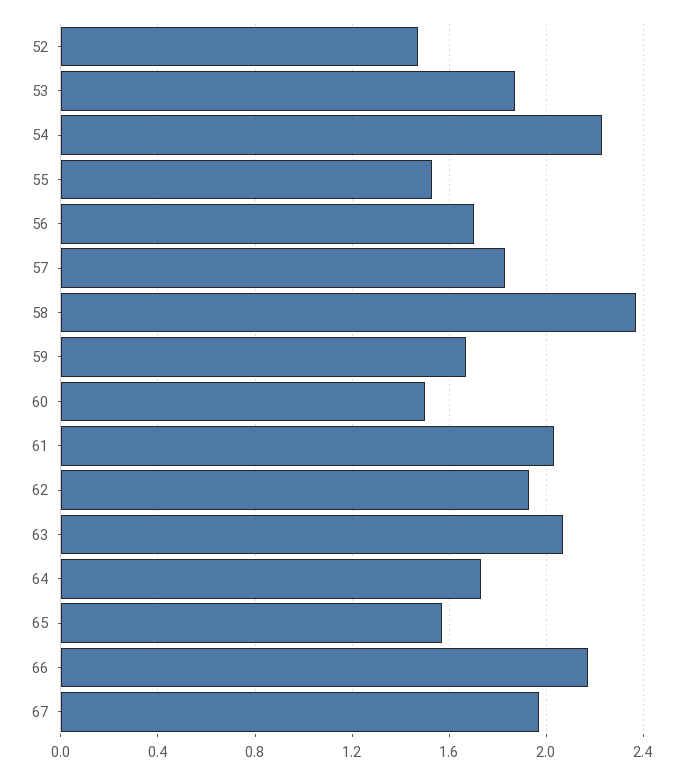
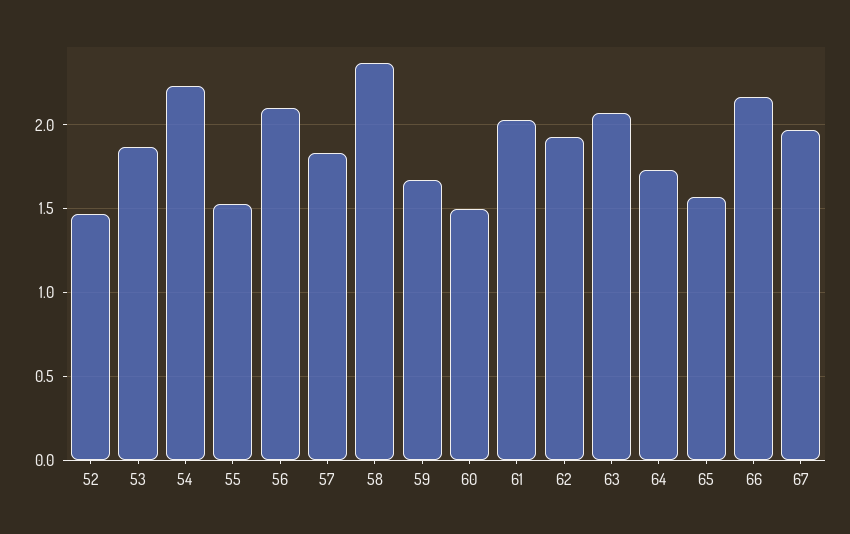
  {
    "52": 1.45,
    "53": 1.85,
    "54": 2.25,
    "55": 1.55,
-   "56": 1.7,
+   "56": 2.1,
    "57": 1.85,
    "58": 2.35,
    "59": 1.65,
    "60": 1.5,
    "61": 2.05,
    "62": 1.95,
    "63": 2.05,
    "64": 1.75,
    "65": 1.55,
    "66": 2.15,
    "67": 1.95
  }

